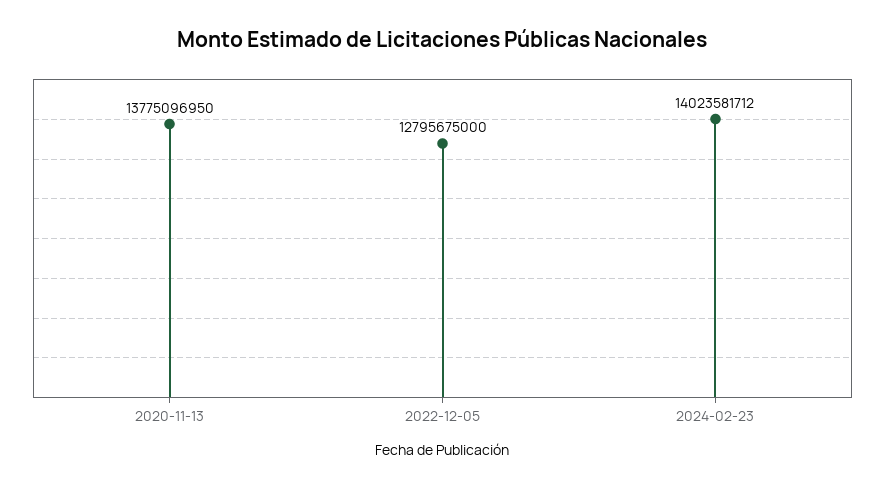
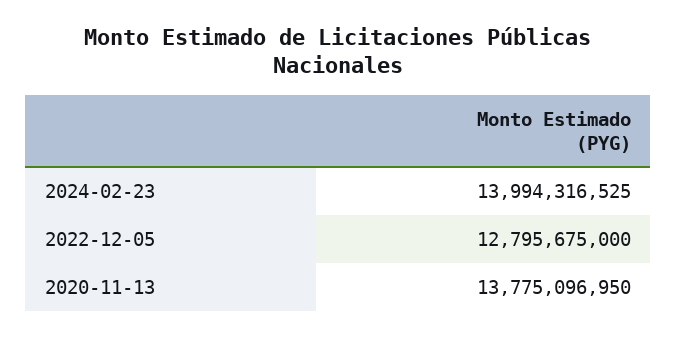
  {
    "2020-11-13": 13775096950,
    "2022-12-05": 12795675000,
-   "2024-02-23": 14023581712
+   "2024-02-23": 13994316525
  }

